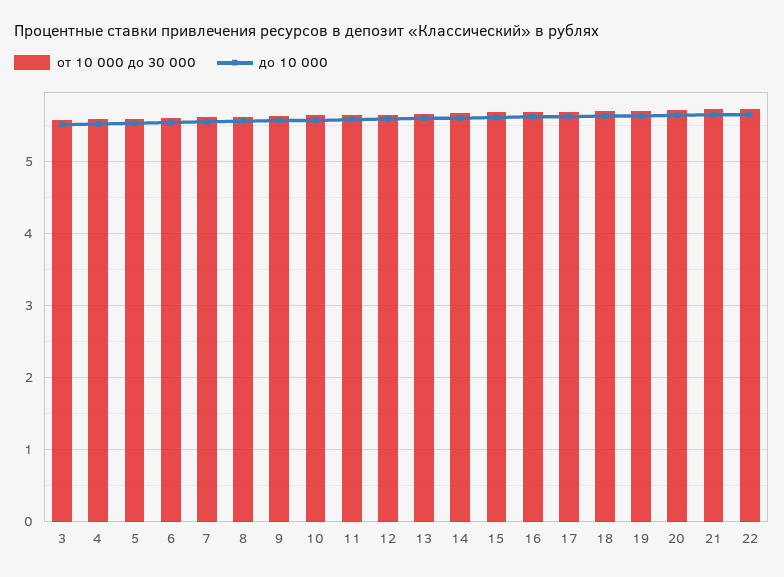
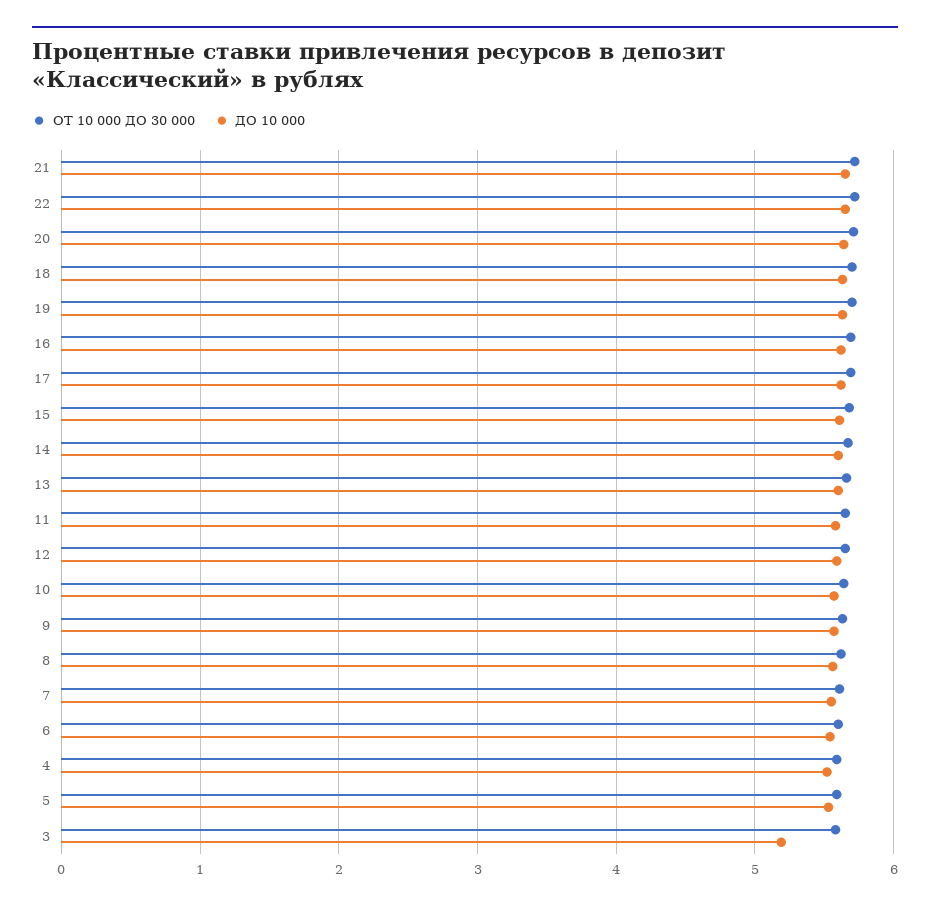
  {
    "от 10 000 до 30 000": {
      "3": 5.6,
      "4": 5.6,
      "5": 5.6,
      "6": 5.6,
      "7": 5.6,
      "8": 5.6,
      "9": 5.6,
      "10": 5.6,
      "11": 5.7,
      "12": 5.7,
      "13": 5.7,
      "14": 5.7,
      "15": 5.7,
      "16": 5.7,
      "17": 5.7,
      "18": 5.7,
      "19": 5.7,
      "20": 5.7,
      "21": 5.7,
      "22": 5.7
    },
    "до 10 000": {
-     "3": 5.5,
+     "3": 5.2,
      "4": 5.5,
      "5": 5.5,
      "6": 5.5,
      "7": 5.6,
      "8": 5.6,
      "9": 5.6,
      "10": 5.6,
      "11": 5.6,
      "12": 5.6,
      "13": 5.6,
      "14": 5.6,
      "15": 5.6,
      "16": 5.6,
      "17": 5.6,
      "18": 5.6,
      "19": 5.6,
      "20": 5.6,
      "21": 5.7,
      "22": 5.7
    }
  }

